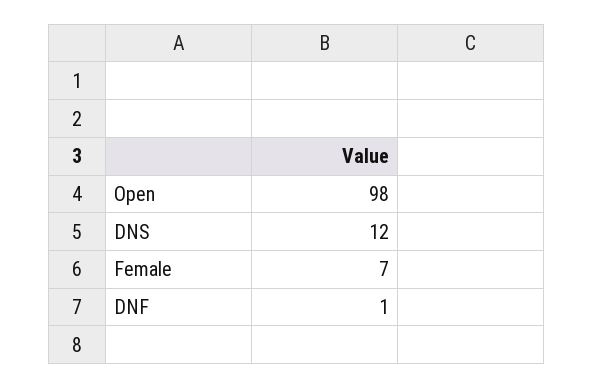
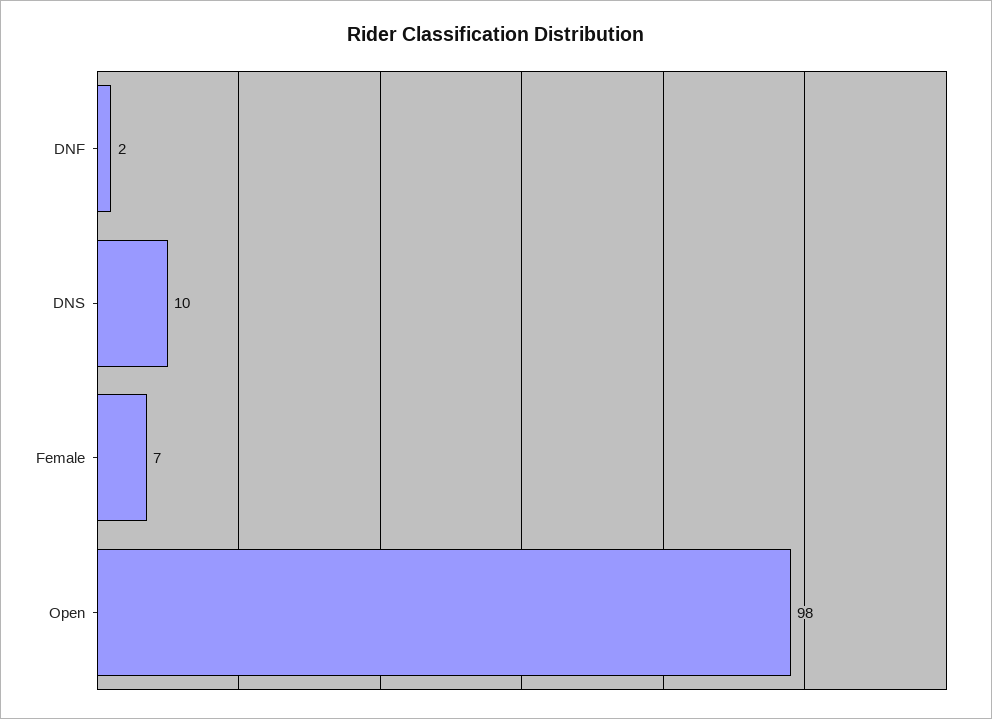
  {
    "Open": 98,
-   "DNS": 12,
+   "DNS": 10,
    "Female": 7,
-   "DNF": 1
+   "DNF": 2
  }

